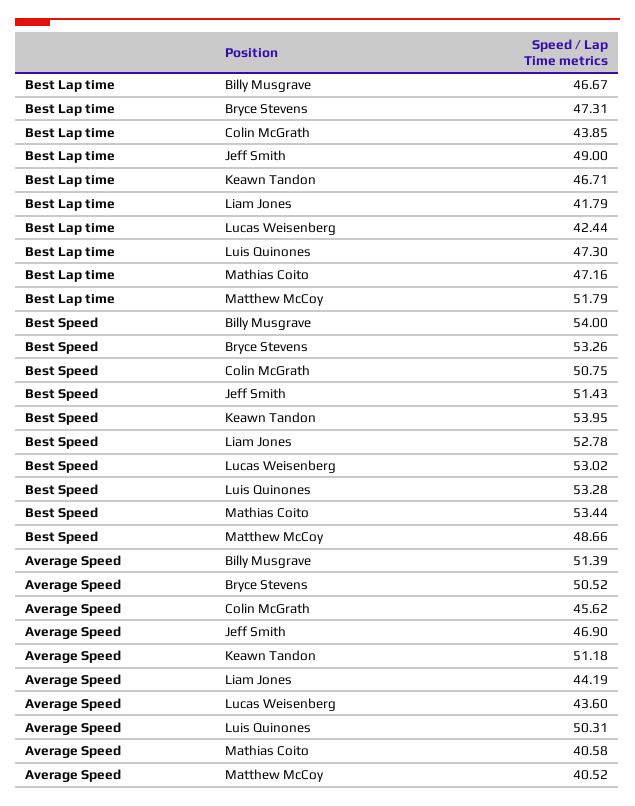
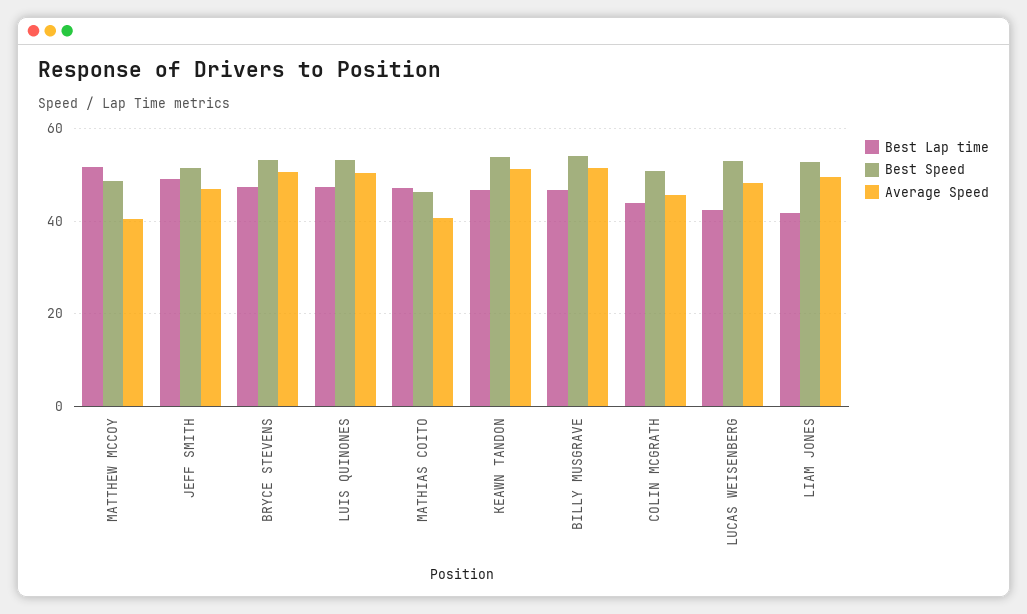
  {
    "Best Lap time": {
      "Billy Musgrave": 46.67,
      "Bryce Stevens": 47.31,
      "Colin McGrath": 43.85,
      "Jeff Smith": 49,
      "Keawn Tandon": 46.71,
      "Liam Jones": 41.79,
      "Lucas Weisenberg": 42.44,
      "Luis Quinones": 47.3,
      "Mathias Coito": 47.16,
      "Matthew McCoy": 51.79
    },
    "Best Speed": {
      "Billy Musgrave": 54,
      "Bryce Stevens": 53.26,
      "Colin McGrath": 50.75,
      "Jeff Smith": 51.43,
      "Keawn Tandon": 53.95,
      "Liam Jones": 52.78,
      "Lucas Weisenberg": 53.02,
      "Luis Quinones": 53.28,
-     "Mathias Coito": 53.44,
+     "Mathias Coito": 46,
      "Matthew McCoy": 48.66
    },
    "Average Speed": {
      "Billy Musgrave": 51.39,
      "Bryce Stevens": 50.52,
      "Colin McGrath": 45.62,
      "Jeff Smith": 46.9,
      "Keawn Tandon": 51.18,
-     "Liam Jones": 44.19,
+     "Liam Jones": 50,
-     "Lucas Weisenberg": 43.6,
+     "Lucas Weisenberg": 48,
      "Luis Quinones": 50.31,
      "Mathias Coito": 40.58,
      "Matthew McCoy": 40.52
    }
  }

